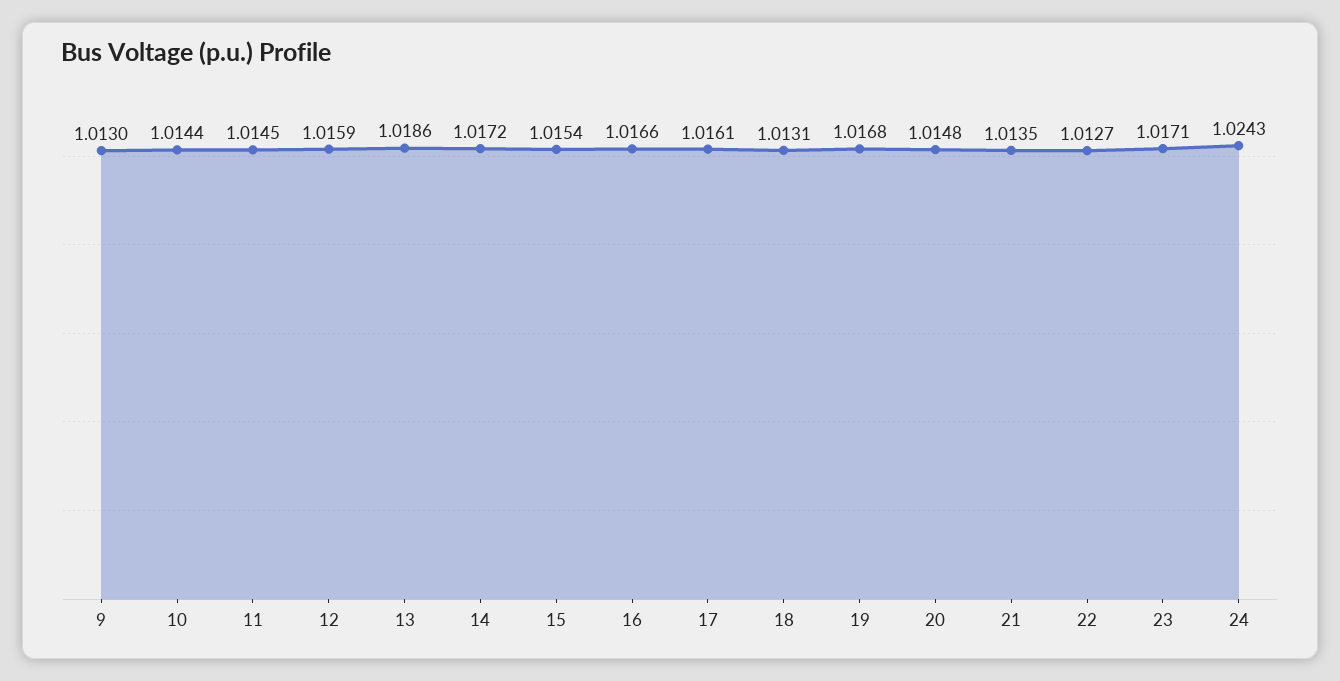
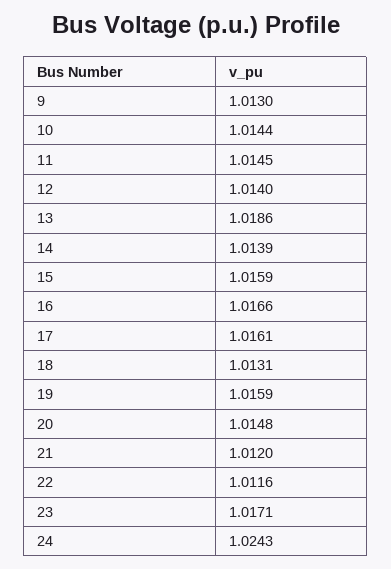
  {
    "9": 1.013,
    "10": 1.0144,
    "11": 1.0145,
-   "12": 1.0159,
+   "12": 1.014,
    "13": 1.0186,
-   "14": 1.0172,
+   "14": 1.0139,
-   "15": 1.0154,
+   "15": 1.0159,
    "16": 1.0166,
    "17": 1.0161,
    "18": 1.0131,
-   "19": 1.0168,
+   "19": 1.0159,
    "20": 1.0148,
-   "21": 1.0135,
+   "21": 1.012,
-   "22": 1.0127,
+   "22": 1.0116,
    "23": 1.0171,
    "24": 1.0243
  }

